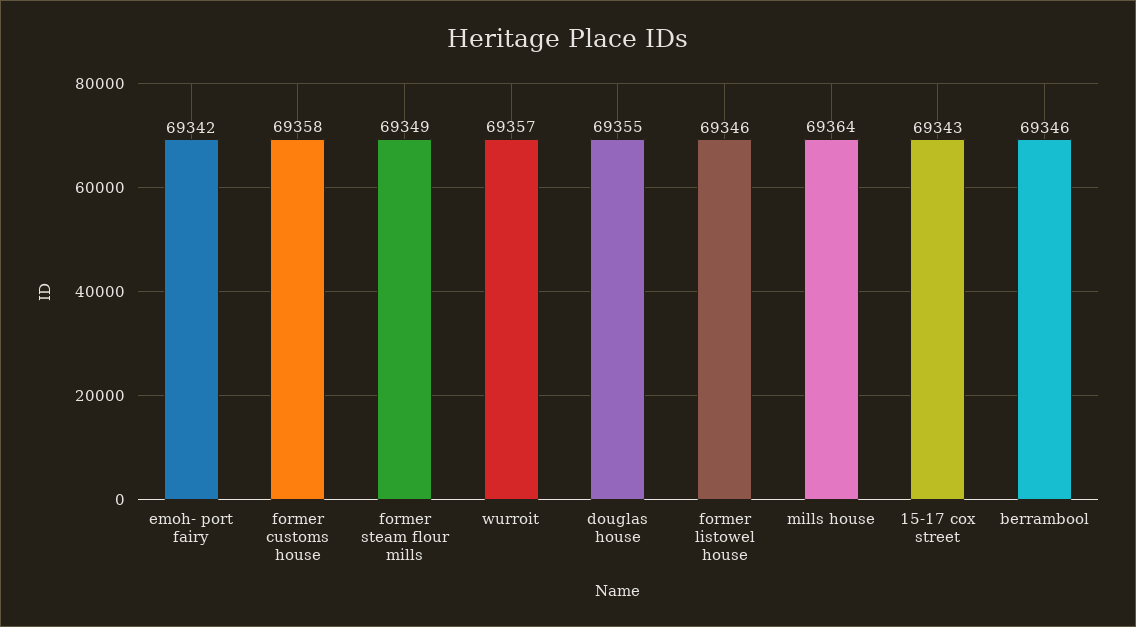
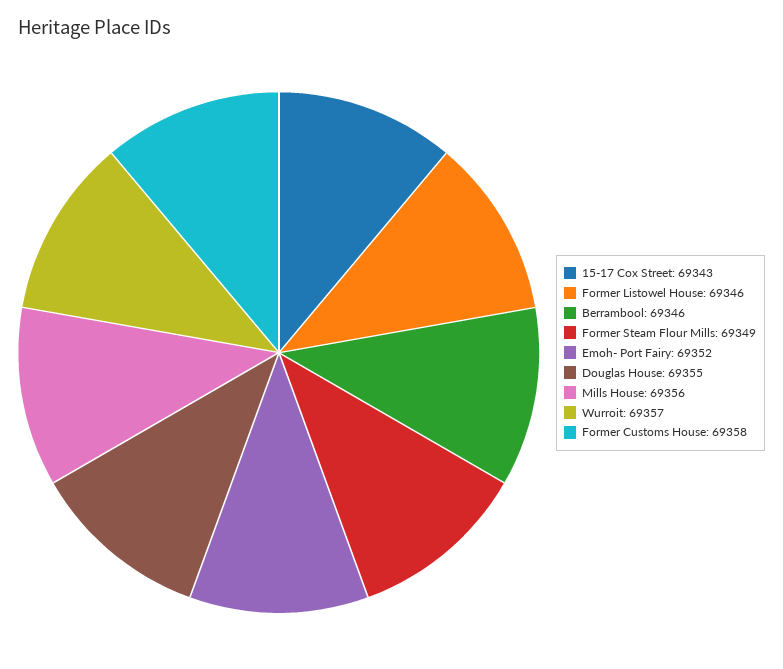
  {
-   "emoh- port fairy": 69342,
+   "emoh- port fairy": 69352,
    "former customs house": 69358,
    "former steam flour mills": 69349,
    "wurroit": 69357,
    "douglas house": 69355,
    "former listowel house": 69346,
-   "mills house": 69364,
+   "mills house": 69356,
    "15-17 cox street": 69343,
    "berrambool": 69346
  }

